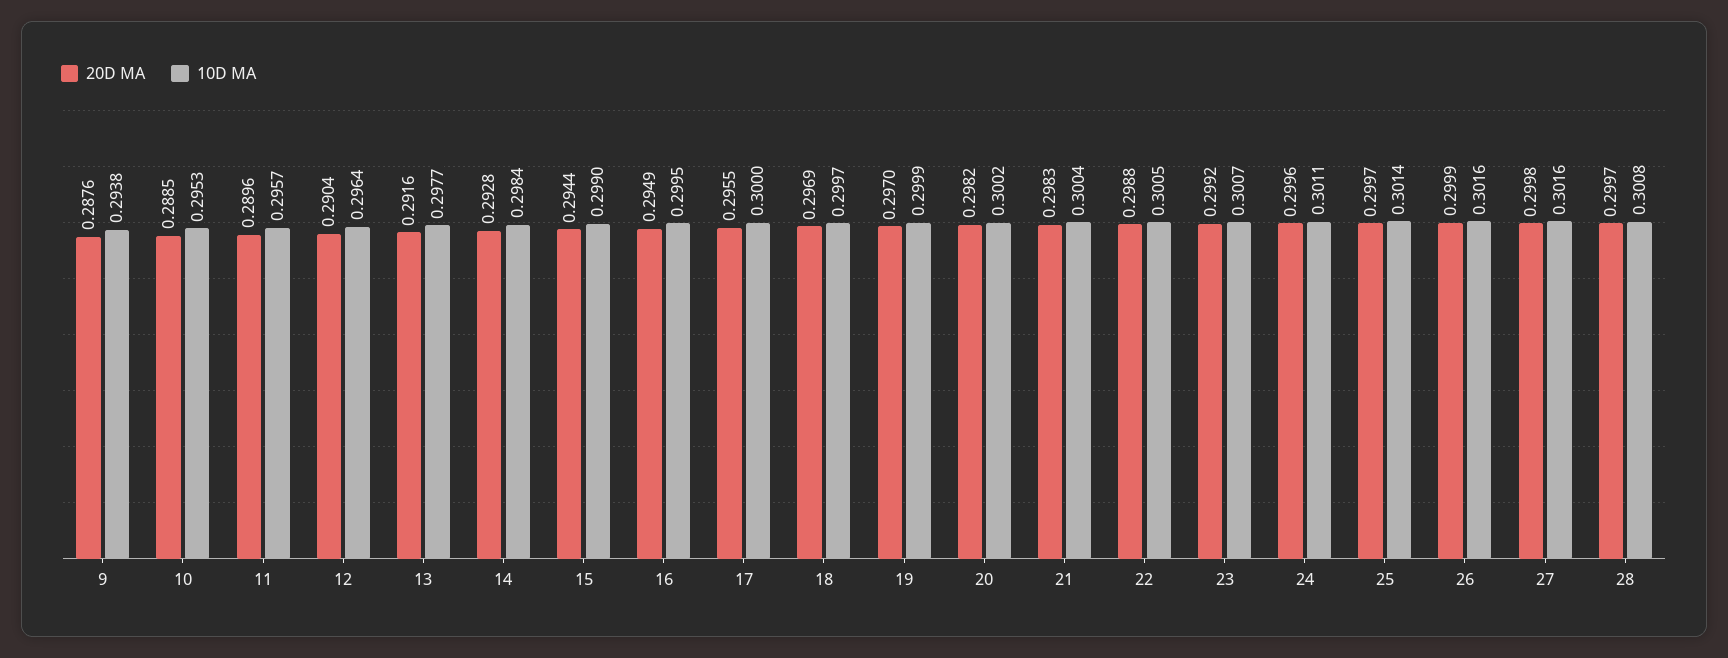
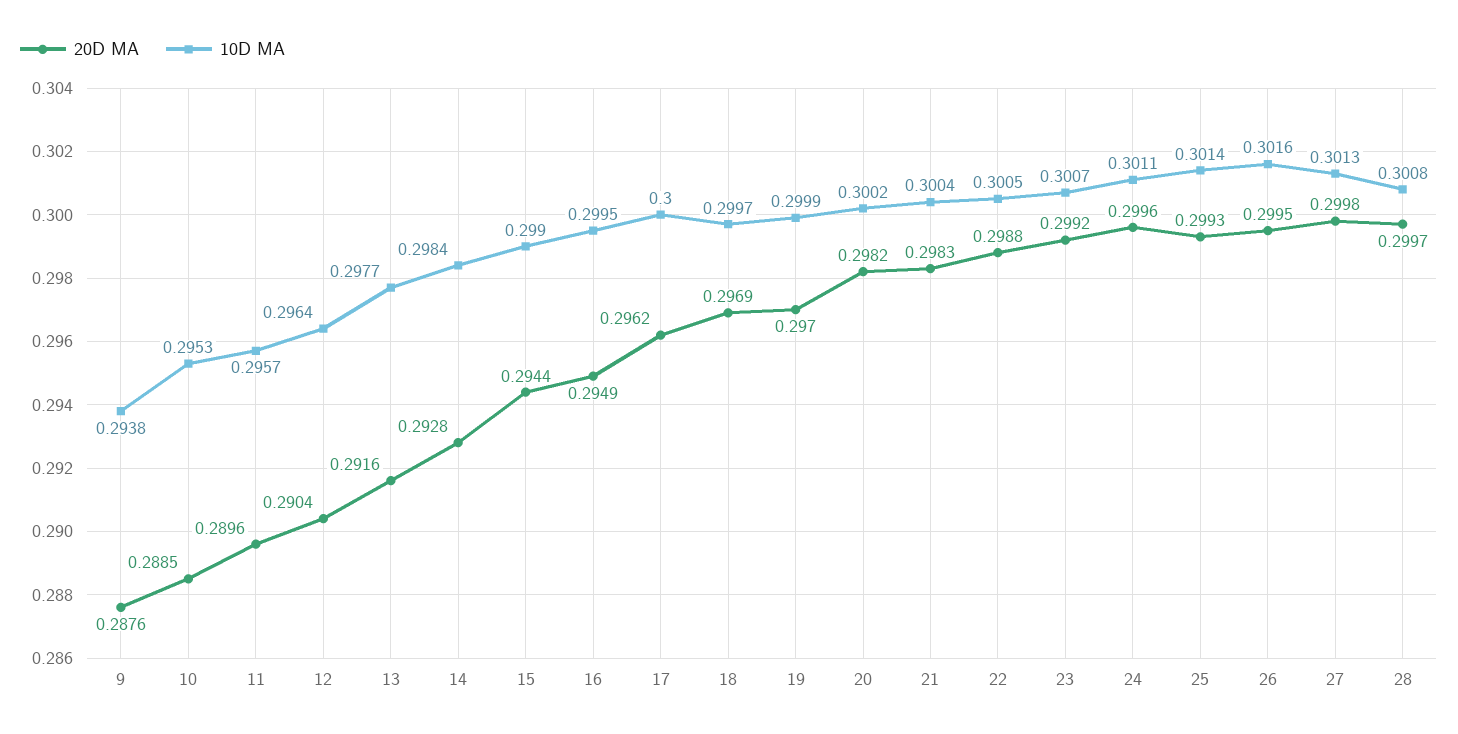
  {
    "20D MA": {
      "9": 0.2876,
      "10": 0.2885,
      "11": 0.2896,
      "12": 0.2904,
      "13": 0.2916,
      "14": 0.2928,
      "15": 0.2944,
      "16": 0.2949,
-     "17": 0.2955,
+     "17": 0.2962,
      "18": 0.2969,
      "19": 0.297,
      "20": 0.2982,
      "21": 0.2983,
      "22": 0.2988,
      "23": 0.2992,
      "24": 0.2996,
-     "25": 0.2997,
+     "25": 0.2993,
-     "26": 0.2999,
+     "26": 0.2995,
      "27": 0.2998,
      "28": 0.2997
    },
    "10D MA": {
      "9": 0.2938,
      "10": 0.2953,
      "11": 0.2957,
      "12": 0.2964,
      "13": 0.2977,
      "14": 0.2984,
      "15": 0.299,
      "16": 0.2995,
      "17": 0.3,
      "18": 0.2997,
      "19": 0.2999,
      "20": 0.3002,
      "21": 0.3004,
      "22": 0.3005,
      "23": 0.3007,
      "24": 0.3011,
      "25": 0.3014,
      "26": 0.3016,
-     "27": 0.3016,
+     "27": 0.3013,
      "28": 0.3008
    }
  }

